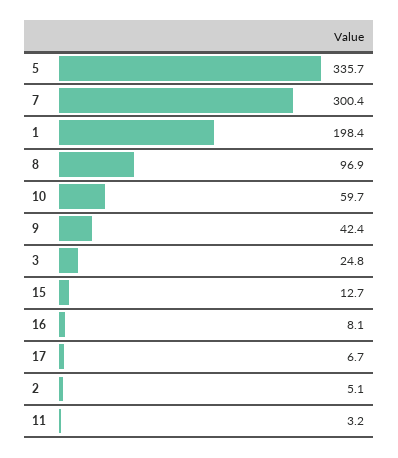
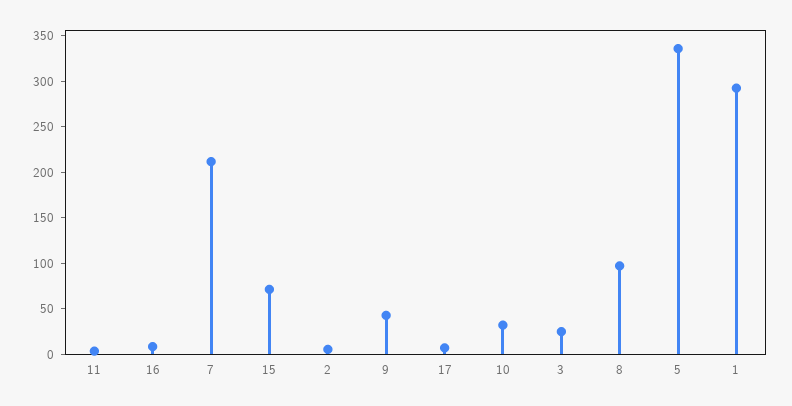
  {
    "5": 335.7,
-   "7": 300.4,
+   "7": 210,
-   "1": 198.4,
+   "1": 290,
    "8": 96.9,
-   "10": 59.7,
+   "10": 30,
    "9": 42.4,
    "3": 24.8,
-   "15": 12.7,
+   "15": 70,
    "16": 8.1,
    "17": 6.7,
    "2": 5.1,
    "11": 3.2
  }

